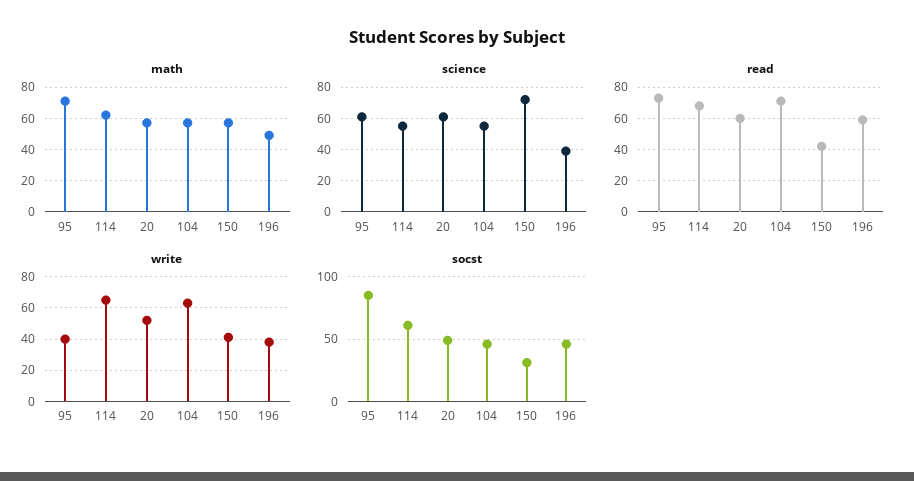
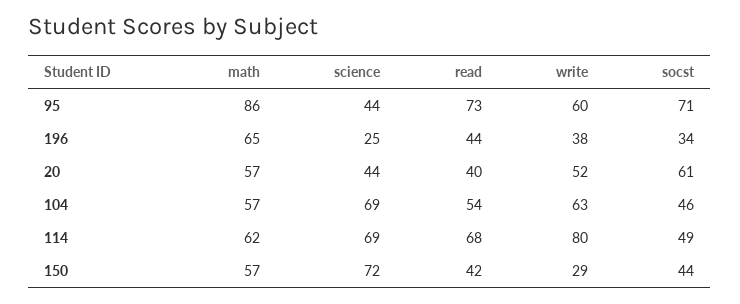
  {
    "math": {
-     "95": 70,
+     "95": 86,
      "114": 62,
      "20": 57,
      "104": 57,
      "150": 57,
-     "196": 50
+     "196": 65
    },
    "science": {
-     "95": 60,
+     "95": 44,
-     "114": 55,
+     "114": 69,
-     "20": 60,
+     "20": 44,
-     "104": 55,
+     "104": 69,
      "150": 72,
-     "196": 40
+     "196": 25
    },
    "read": {
      "95": 73,
      "114": 68,
-     "20": 60,
+     "20": 40,
-     "104": 70,
+     "104": 54,
      "150": 42,
-     "196": 60
+     "196": 44
    },
    "write": {
-     "95": 40,
+     "95": 60,
-     "114": 65,
+     "114": 80,
      "20": 52,
      "104": 63,
-     "150": 40,
+     "150": 29,
      "196": 38
    },
    "socst": {
-     "95": 85,
+     "95": 71,
-     "114": 60,
+     "114": 49,
-     "20": 50,
+     "20": 61,
      "104": 46,
-     "150": 30,
+     "150": 44,
-     "196": 45
+     "196": 34
    }
  }

